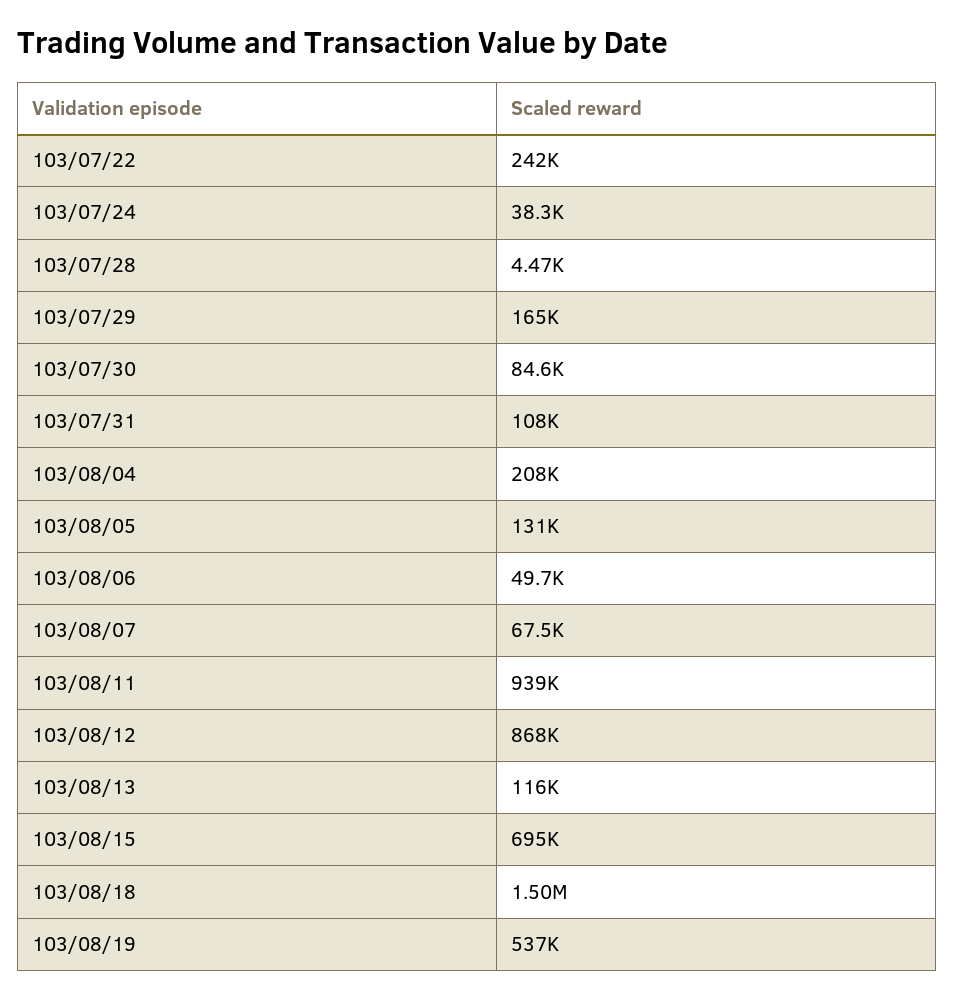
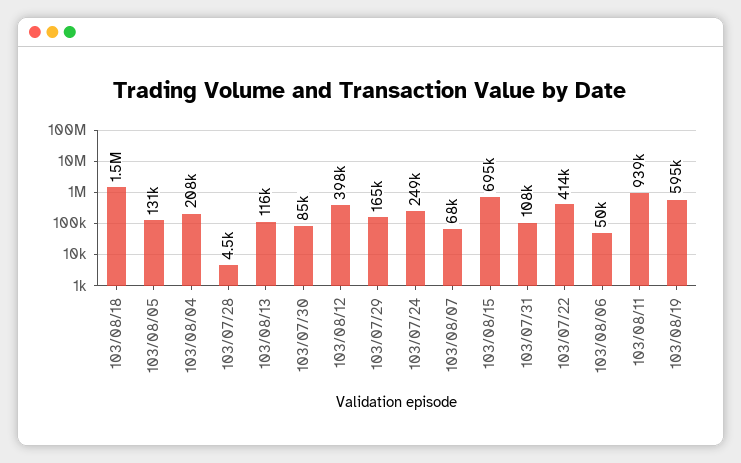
  {
-   "103/07/22": 242000,
+   "103/07/22": 414000,
-   "103/07/24": 38300,
+   "103/07/24": 249000,
    "103/07/28": 4470,
    "103/07/29": 165000,
    "103/07/30": 84600,
    "103/07/31": 108000,
    "103/08/04": 208000,
    "103/08/05": 131000,
    "103/08/06": 49700,
    "103/08/07": 67500,
    "103/08/11": 939000,
-   "103/08/12": 868000,
+   "103/08/12": 398000,
    "103/08/13": 116000,
    "103/08/15": 695000,
    "103/08/18": 1500000,
-   "103/08/19": 537000
+   "103/08/19": 595000
  }

